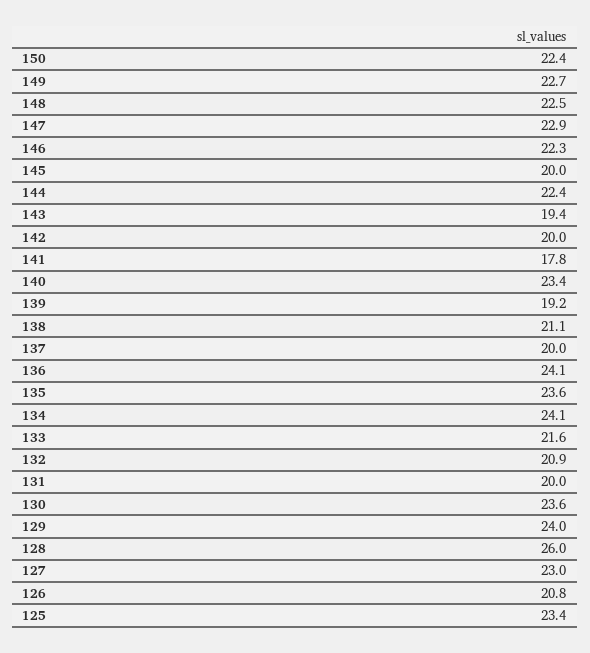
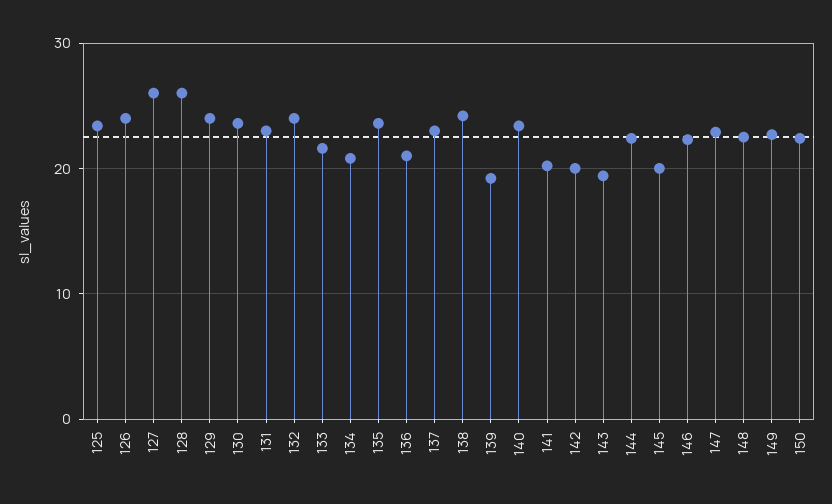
  {
    "150": 22.4,
    "149": 22.7,
    "148": 22.5,
    "147": 22.9,
    "146": 22.3,
    "145": 20,
    "144": 22.4,
    "143": 19.4,
    "142": 20,
-   "141": 17.8,
+   "141": 20,
    "140": 23.4,
    "139": 19.2,
-   "138": 21.1,
+   "138": 24,
-   "137": 20,
+   "137": 23,
-   "136": 24.1,
+   "136": 21,
    "135": 23.6,
-   "134": 24.1,
+   "134": 21,
    "133": 21.6,
-   "132": 20.9,
+   "132": 24,
-   "131": 20,
+   "131": 23,
    "130": 23.6,
    "129": 24,
    "128": 26,
-   "127": 23,
+   "127": 26,
-   "126": 20.8,
+   "126": 24,
    "125": 23.4
  }

